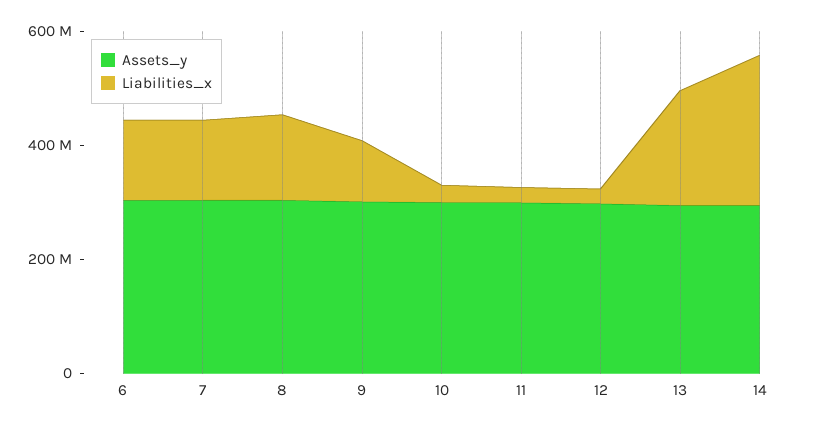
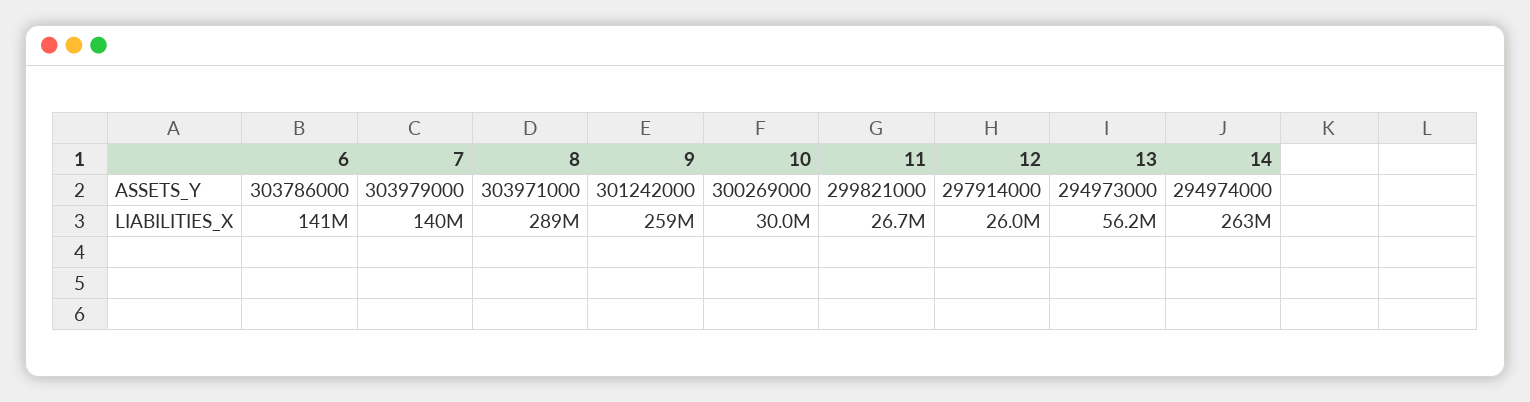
  {
    "Assets_y": {
      "6": 303786000,
      "7": 303979000,
      "8": 303971000,
      "9": 301242000,
      "10": 300269000,
      "11": 299821000,
      "12": 297914000,
      "13": 294973000,
      "14": 294974000
    },
    "Liabilities_x": {
      "6": 141000000,
      "7": 140000000,
-     "8": 150000000,
+     "8": 289000000,
-     "9": 100000000,
+     "9": 259000000,
      "10": 30000000,
      "11": 26700000,
      "12": 26000000,
-     "13": 200000000,
+     "13": 56200000,
      "14": 263000000
    }
  }

